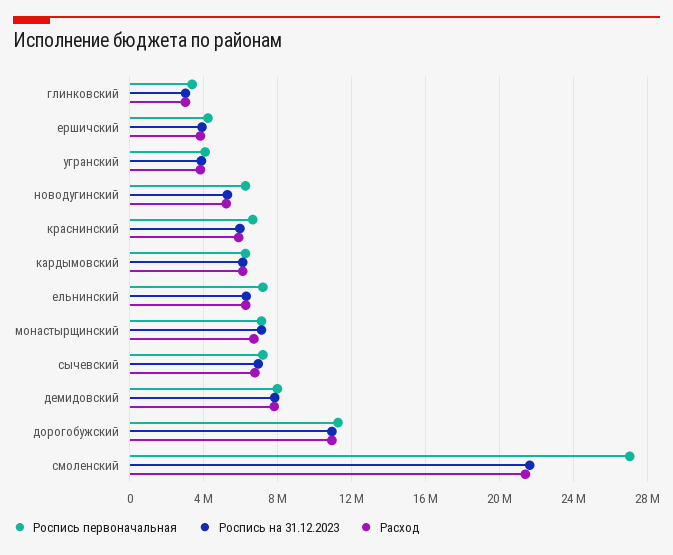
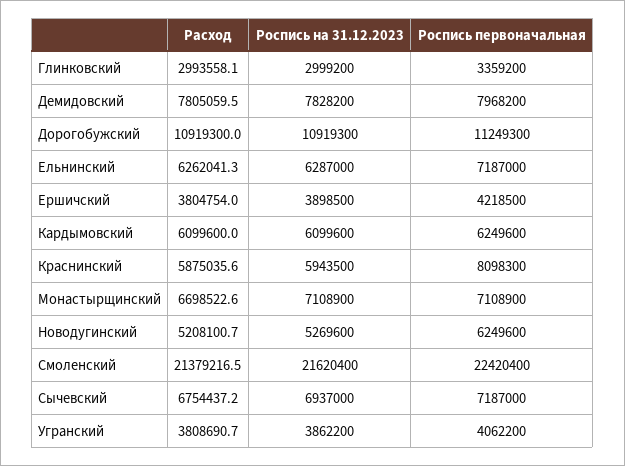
  {
    "Роспись первоначальная": {
      "глинковский": 3359200,
      "ершичский": 4218500,
      "угранский": 4062200,
      "новодугинский": 6249600,
-     "краснинский": 6500000,
+     "краснинский": 8098300,
      "кардымовский": 6249600,
      "ельнинский": 7187000,
      "монастырщинский": 7108900,
      "сычевский": 7187000,
      "демидовский": 7968200,
      "дорогобужский": 11249300,
-     "смоленский": 27000000
+     "смоленский": 22420400
    },
    "Роспись на 31.12.2023": {
      "глинковский": 2999200,
      "ершичский": 3898500,
      "угранский": 3862200,
      "новодугинский": 5269600,
      "краснинский": 5943500,
      "кардымовский": 6099600,
      "ельнинский": 6287000,
      "монастырщинский": 7108900,
      "сычевский": 6937000,
      "демидовский": 7828200,
      "дорогобужский": 10919300,
      "смоленский": 21620400
    },
    "Расход": {
      "глинковский": 2993558.1,
      "ершичский": 3804754,
      "угранский": 3808690.7,
      "новодугинский": 5208100.7,
      "краснинский": 5875035.6,
      "кардымовский": 6099600,
      "ельнинский": 6262041.3,
      "монастырщинский": 6698522.6,
      "сычевский": 6754437.2,
      "демидовский": 7805059.5,
      "дорогобужский": 10919300,
      "смоленский": 21379216.5
    }
  }

